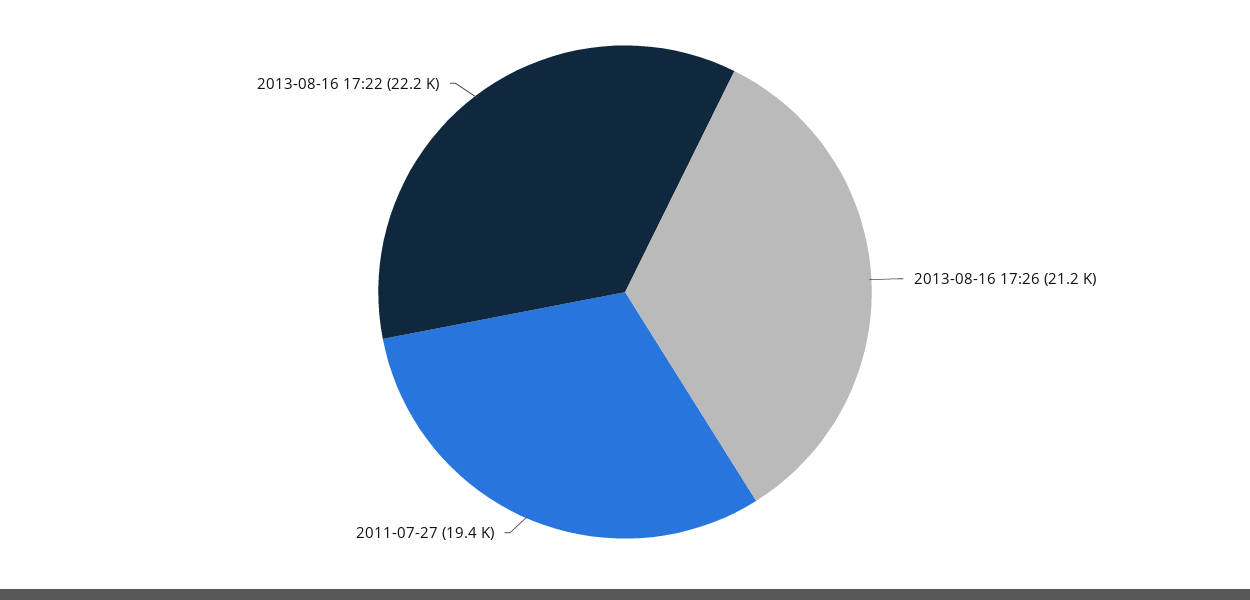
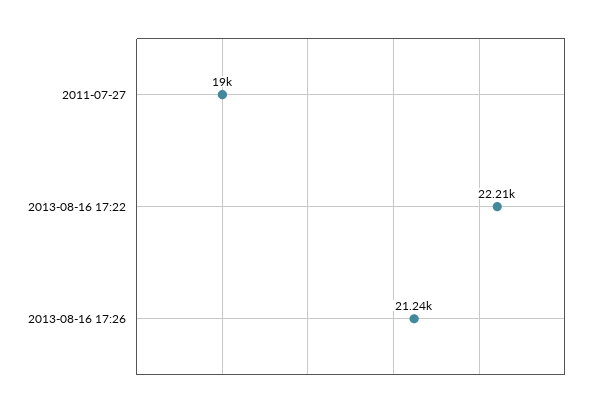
  {
    "2013-08-16 17:26": 21240,
-   "2011-07-27": 19400,
+   "2011-07-27": 19000,
    "2013-08-16 17:22": 22210
  }

